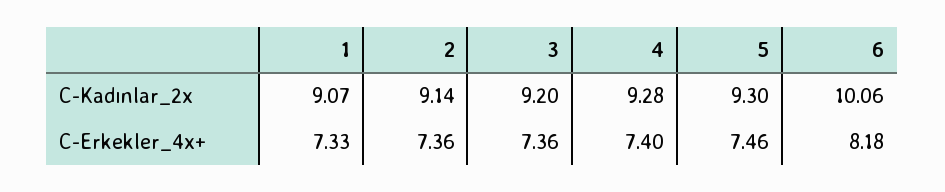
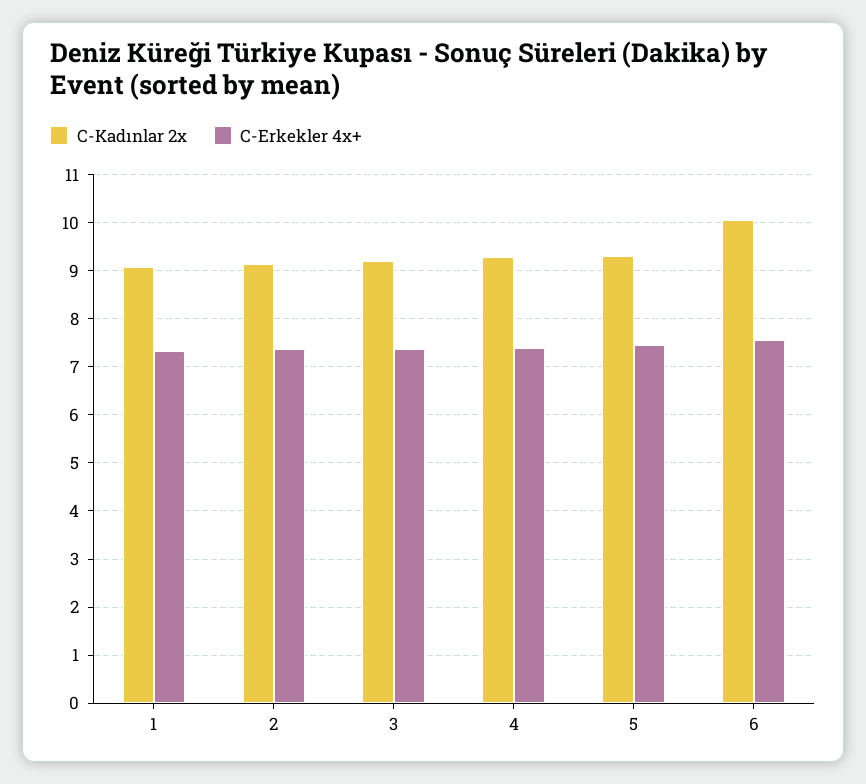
  {
    "C-Kadınlar_2x": {
      "1": 9.07,
      "2": 9.14,
      "3": 9.2,
      "4": 9.28,
      "5": 9.3,
      "6": 10.06
    },
    "C-Erkekler_4x+": {
      "1": 7.33,
      "2": 7.36,
      "3": 7.36,
      "4": 7.4,
      "5": 7.46,
-     "6": 8.18
+     "6": 7.6
    }
  }

